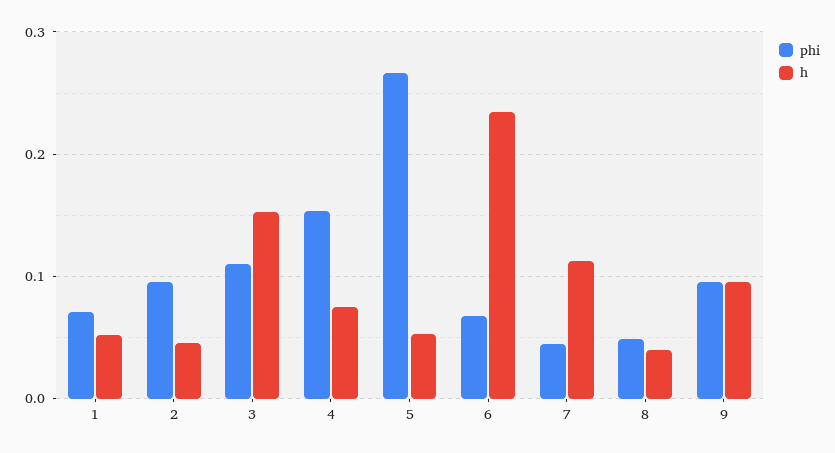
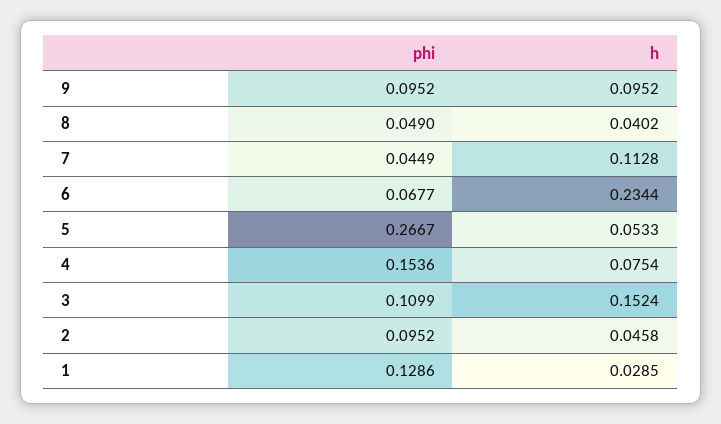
  {
    "phi": {
-     "1": 0.07,
+     "1": 0.1286,
      "2": 0.0952,
      "3": 0.1099,
      "4": 0.1536,
      "5": 0.2667,
      "6": 0.0677,
      "7": 0.0449,
      "8": 0.049,
      "9": 0.0952
    },
    "h": {
-     "1": 0.05,
+     "1": 0.0285,
      "2": 0.0458,
      "3": 0.1524,
      "4": 0.0754,
      "5": 0.0533,
      "6": 0.2344,
      "7": 0.1128,
      "8": 0.0402,
      "9": 0.0952
    }
  }

